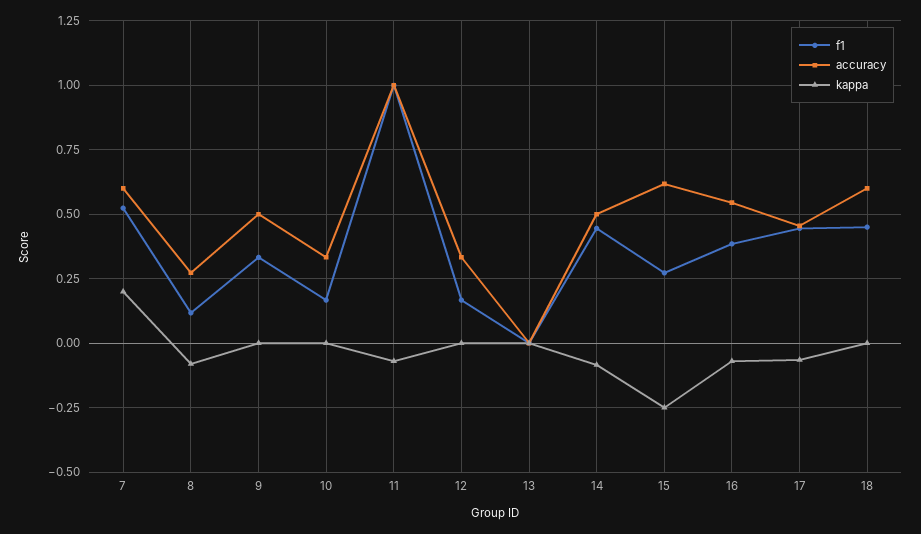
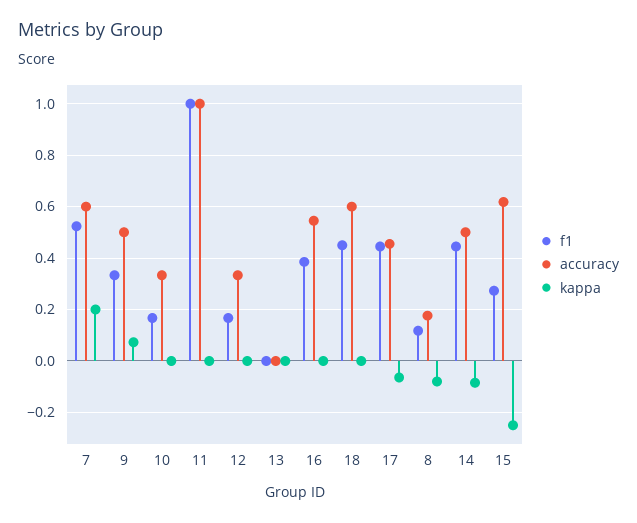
  {
    "f1": {
      "7": 0.525,
      "8": 0.125,
      "9": 0.325,
      "10": 0.175,
      "11": 1,
      "12": 0.175,
      "13": 0,
      "14": 0.45,
      "15": 0.275,
      "16": 0.375,
      "17": 0.45,
      "18": 0.45
    },
    "accuracy": {
      "7": 0.6,
-     "8": 0.275,
+     "8": 0.175,
      "9": 0.5,
      "10": 0.325,
      "11": 1,
      "12": 0.325,
      "13": 0,
      "14": 0.5,
      "15": 0.625,
      "16": 0.55,
      "17": 0.45,
      "18": 0.6
    },
    "kappa": {
      "7": 0.2,
      "8": -0.075,
-     "9": 0,
+     "9": 0.075,
      "10": 0,
-     "11": -0.075,
+     "11": 0,
      "12": 0,
      "13": 0,
      "14": -0.075,
      "15": -0.25,
-     "16": -0.075,
+     "16": 0,
      "17": -0.075,
      "18": 0
    }
  }

